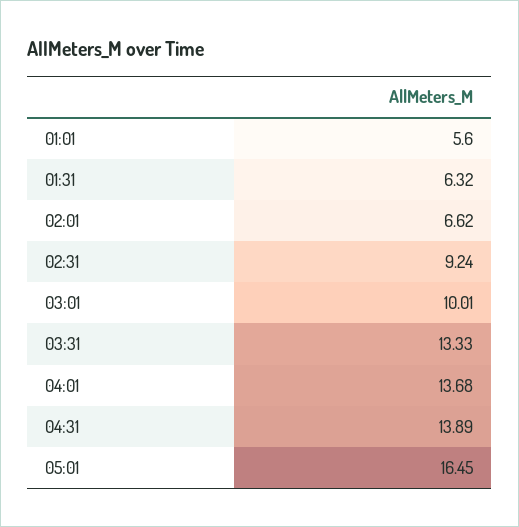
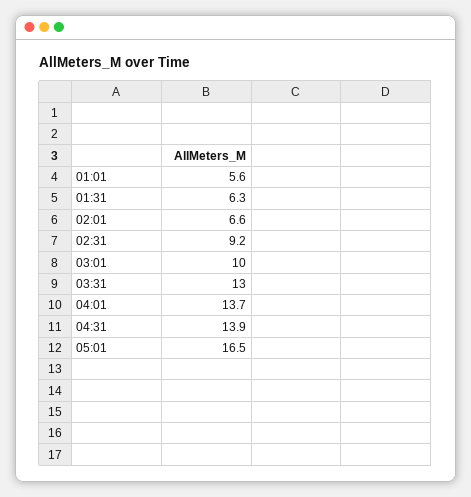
  {
    "01:01": 5.6,
    "01:31": 6.32,
    "02:01": 6.62,
    "02:31": 9.24,
    "03:01": 10.01,
-   "03:31": 13.33,
+   "03:31": 13,
    "04:01": 13.68,
    "04:31": 13.89,
    "05:01": 16.45
  }

